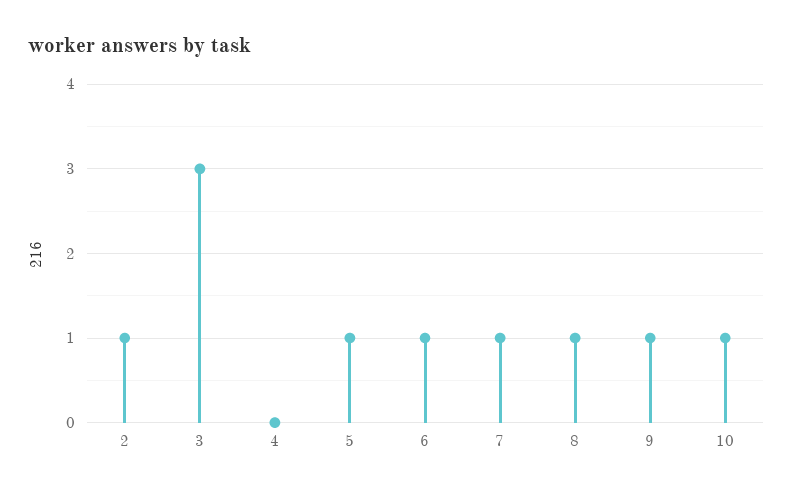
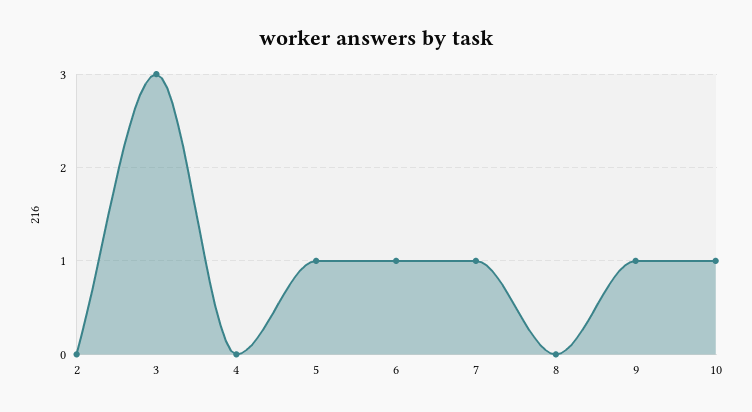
  {
-   "2": 1,
+   "2": 0,
    "3": 3,
    "4": 0,
    "5": 1,
    "6": 1,
    "7": 1,
-   "8": 1,
+   "8": 0,
    "9": 1,
    "10": 1
  }

